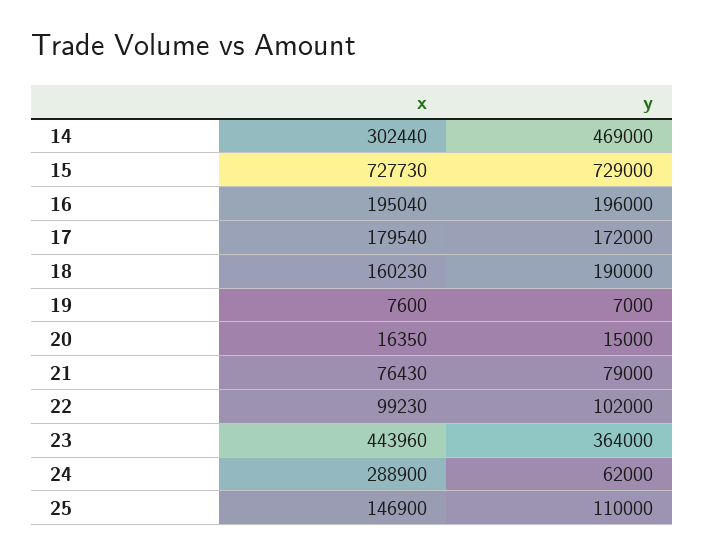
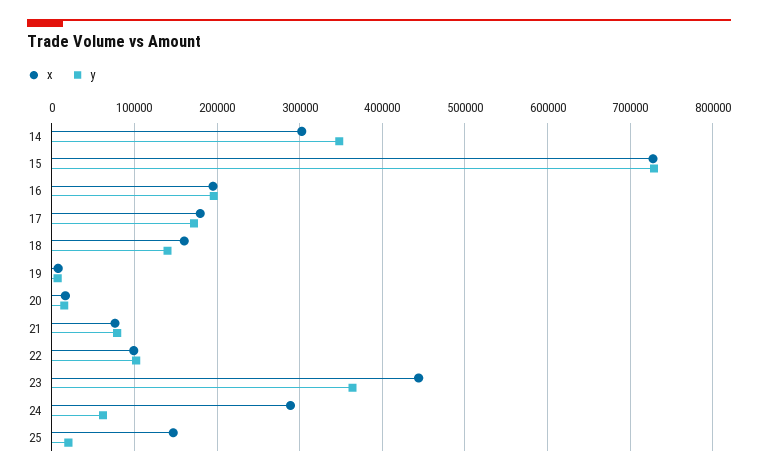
  {
    "x": {
      "14": 302440,
      "15": 727730,
      "16": 195040,
      "17": 179540,
      "18": 160230,
      "19": 7600,
      "20": 16350,
      "21": 76430,
      "22": 99230,
      "23": 443960,
      "24": 288900,
      "25": 146900
    },
    "y": {
-     "14": 469000,
+     "14": 350000,
      "15": 729000,
      "16": 196000,
      "17": 172000,
-     "18": 190000,
+     "18": 140000,
      "19": 7000,
      "20": 15000,
      "21": 79000,
      "22": 102000,
      "23": 364000,
      "24": 62000,
-     "25": 110000
+     "25": 20000
    }
  }

